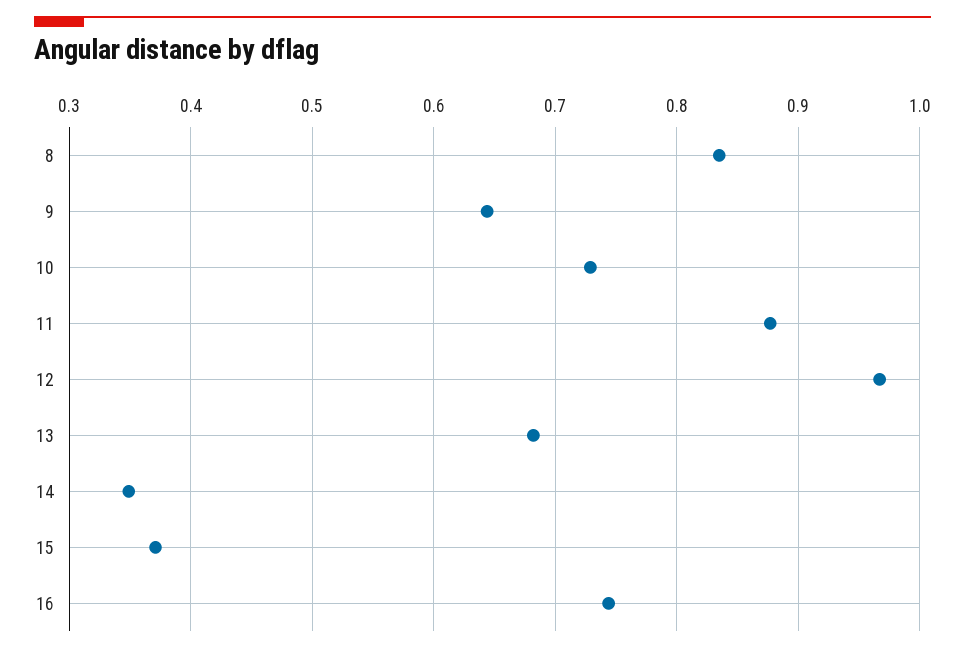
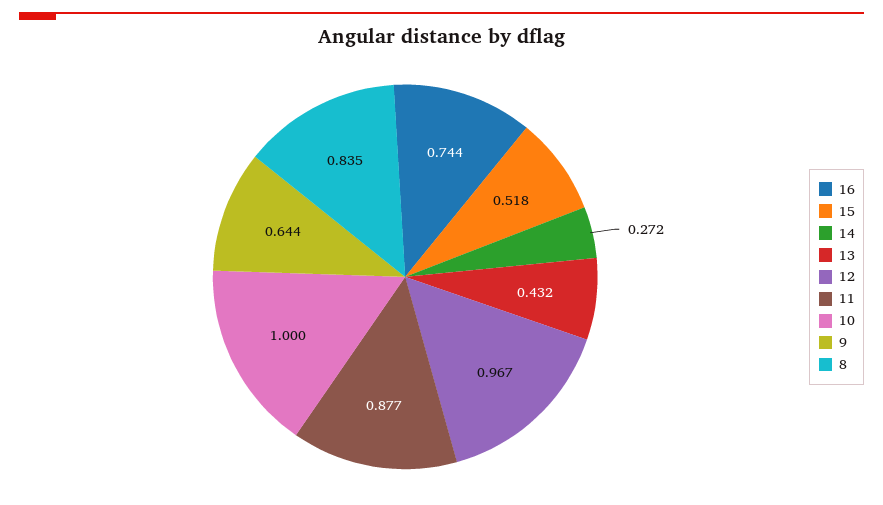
  {
    "8": 0.835,
    "9": 0.644,
-   "10": 0.73,
+   "10": 1,
    "11": 0.877,
    "12": 0.967,
-   "13": 0.68,
+   "13": 0.432,
-   "14": 0.35,
+   "14": 0.272,
-   "15": 0.37,
+   "15": 0.518,
    "16": 0.744
  }

